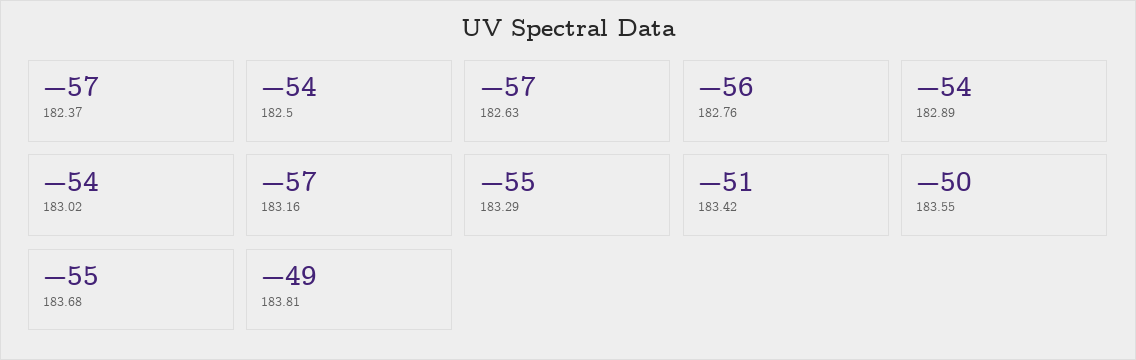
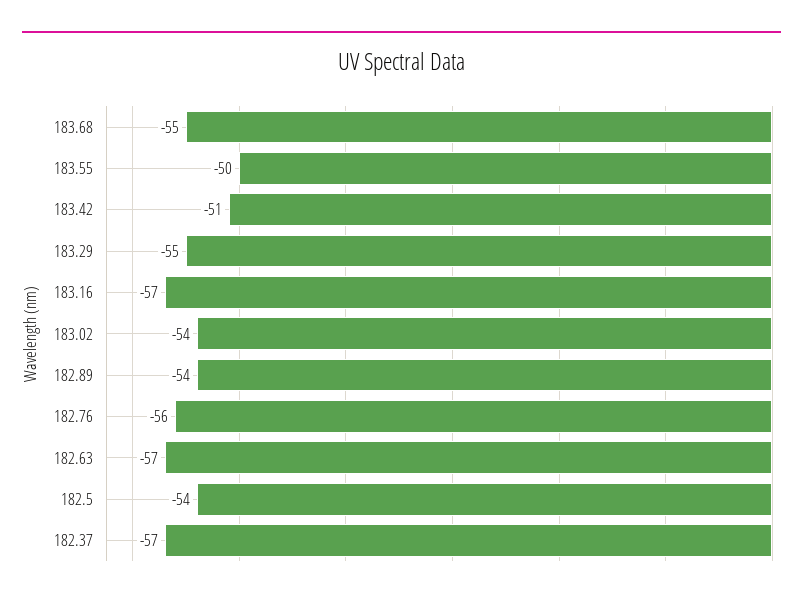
  {
    "182.37": -57,
    "182.5": -54,
    "182.63": -57,
    "182.76": -56,
    "182.89": -54,
    "183.02": -54,
    "183.16": -57,
    "183.29": -55,
    "183.42": -51,
    "183.55": -50,
-   "183.68": -55,
+   "183.68": -55
-   "183.81": -49
  }

